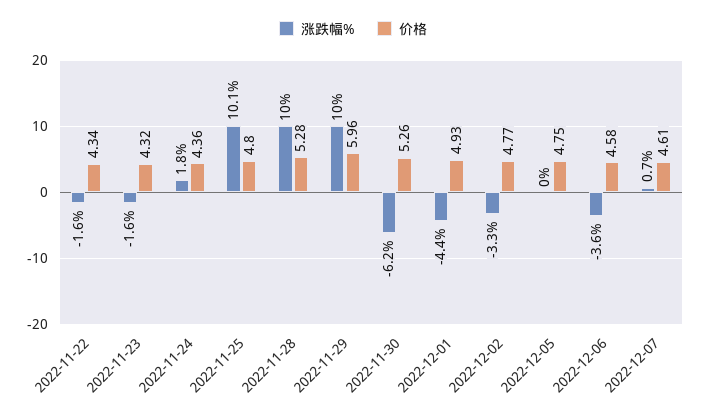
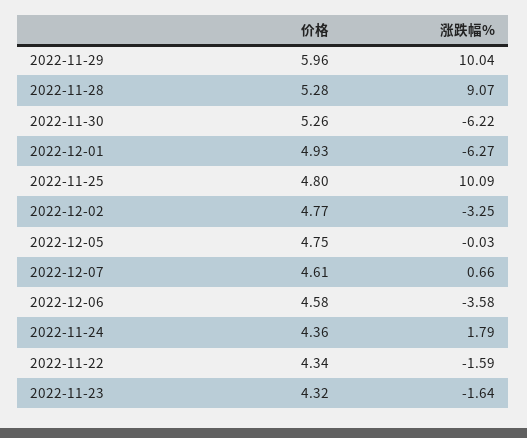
  {
    "涨跌幅%": {
      "2022-11-22": -1.59,
      "2022-11-23": -1.64,
      "2022-11-24": 1.79,
      "2022-11-25": 10.09,
-     "2022-11-28": 10,
+     "2022-11-28": 9.07,
      "2022-11-29": 10.04,
      "2022-11-30": -6.22,
-     "2022-12-01": -4.4,
+     "2022-12-01": -6.27,
      "2022-12-02": -3.25,
      "2022-12-05": -0.03,
      "2022-12-06": -3.58,
      "2022-12-07": 0.66
    },
    "价格": {
      "2022-11-22": 4.34,
      "2022-11-23": 4.32,
      "2022-11-24": 4.36,
      "2022-11-25": 4.8,
      "2022-11-28": 5.28,
      "2022-11-29": 5.96,
      "2022-11-30": 5.26,
      "2022-12-01": 4.93,
      "2022-12-02": 4.77,
      "2022-12-05": 4.75,
      "2022-12-06": 4.58,
      "2022-12-07": 4.61
    }
  }

